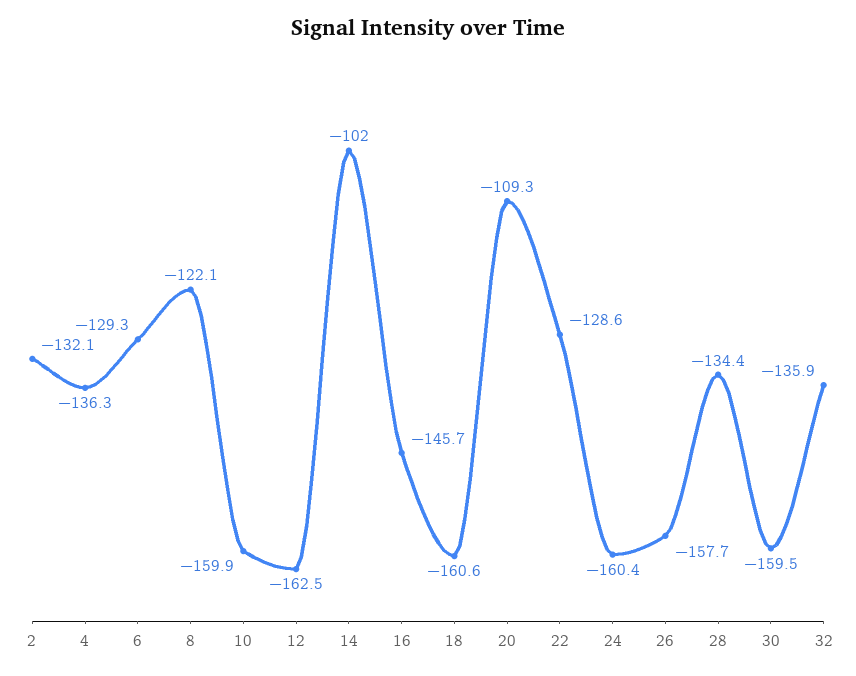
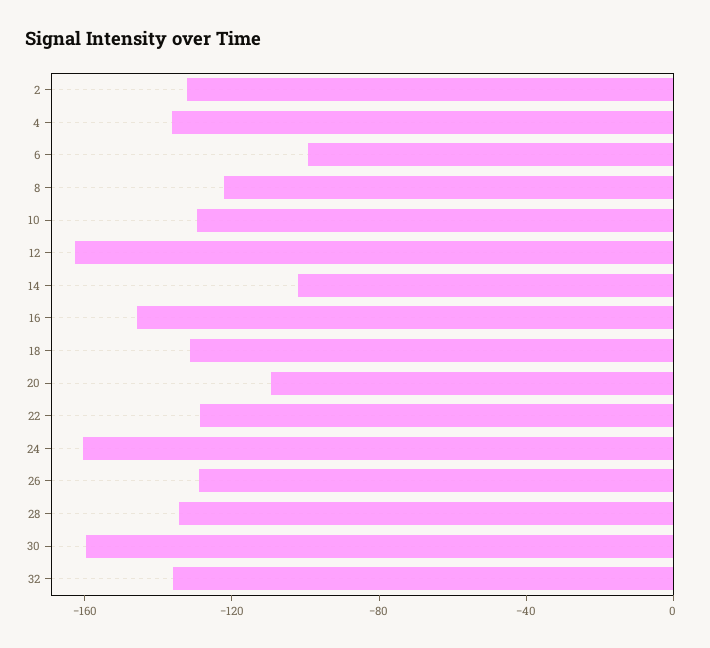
  {
    "2": -132.1,
    "4": -136.3,
-   "6": -129.3,
+   "6": -100,
    "8": -122.1,
-   "10": -159.9,
+   "10": -130,
    "12": -162.5,
    "14": -102,
    "16": -145.7,
-   "18": -160.6,
+   "18": -130,
    "20": -109.3,
    "22": -128.6,
    "24": -160.4,
-   "26": -157.7,
+   "26": -130,
    "28": -134.4,
    "30": -159.5,
    "32": -135.9
  }

